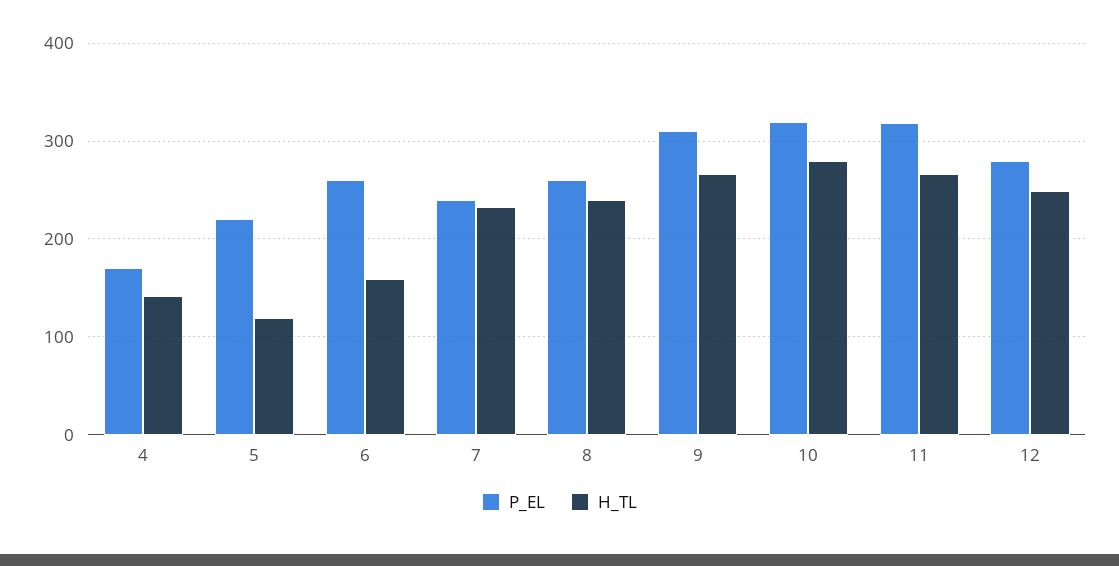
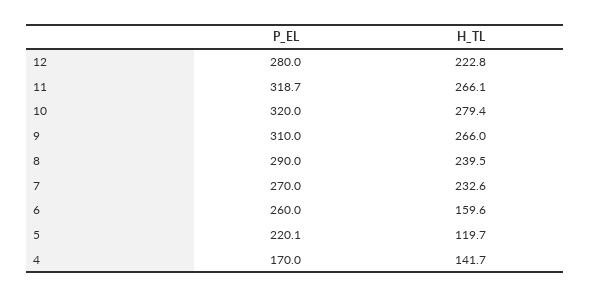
  {
    "P_EL": {
      "4": 170,
      "5": 220.1,
      "6": 260,
-     "7": 240,
+     "7": 270,
-     "8": 260,
+     "8": 290,
      "9": 310,
      "10": 320,
      "11": 318.7,
      "12": 280
    },
    "H_TL": {
      "4": 141.7,
      "5": 119.7,
      "6": 159.6,
      "7": 232.6,
      "8": 239.5,
      "9": 266,
      "10": 279.4,
      "11": 266.1,
-     "12": 250
+     "12": 222.8
    }
  }

